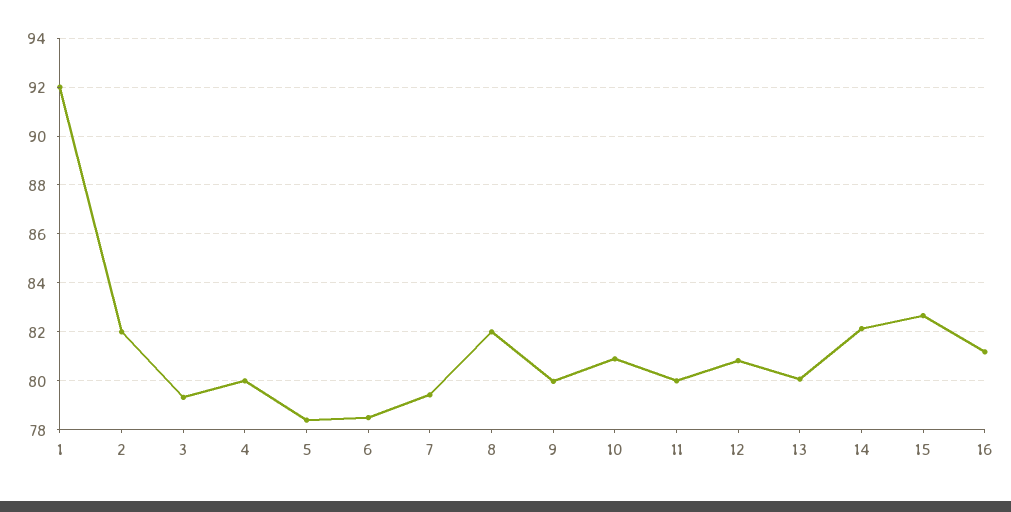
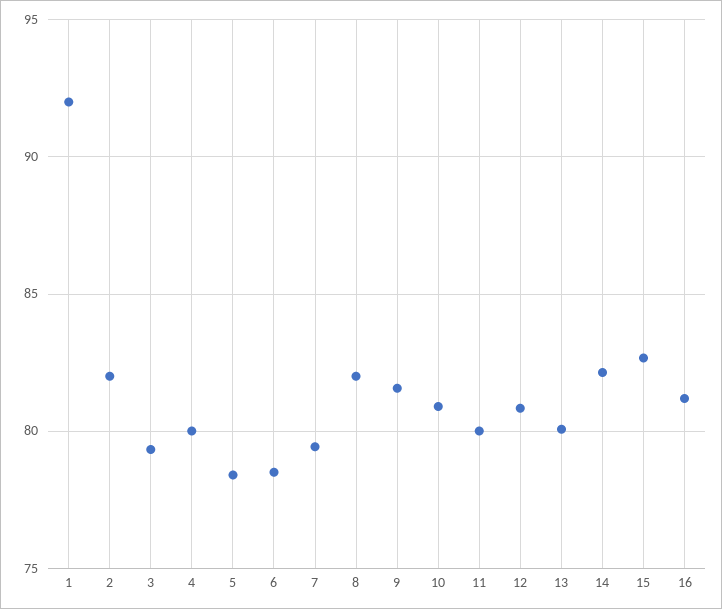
  {
    "1": 92,
    "2": 82,
    "3": 79.25,
    "4": 80,
    "5": 78.5,
    "6": 78.5,
    "7": 79.5,
    "8": 82,
-   "9": 80,
+   "9": 81.5,
    "10": 81,
    "11": 80,
    "12": 80.75,
    "13": 80,
    "14": 82.25,
    "15": 82.75,
    "16": 81.25
  }

